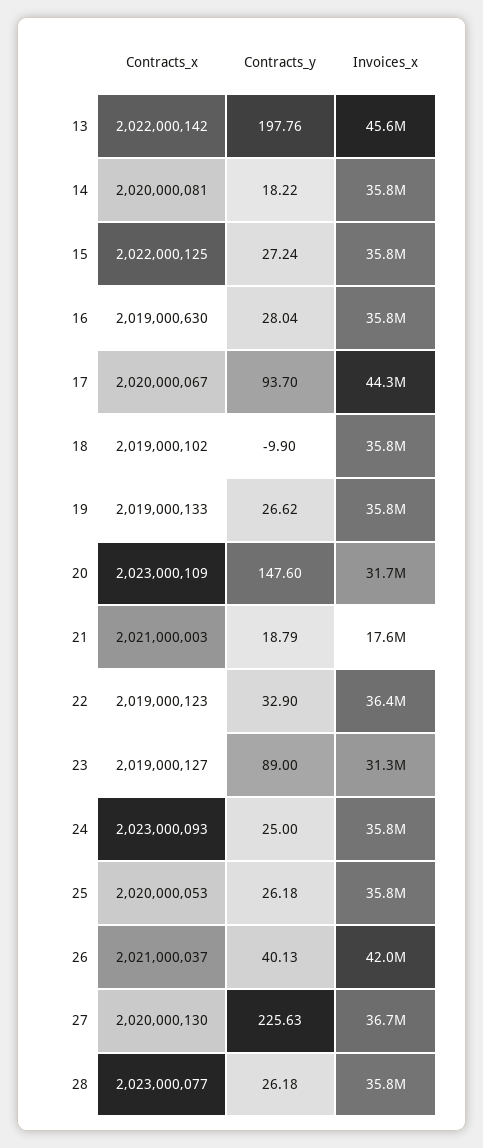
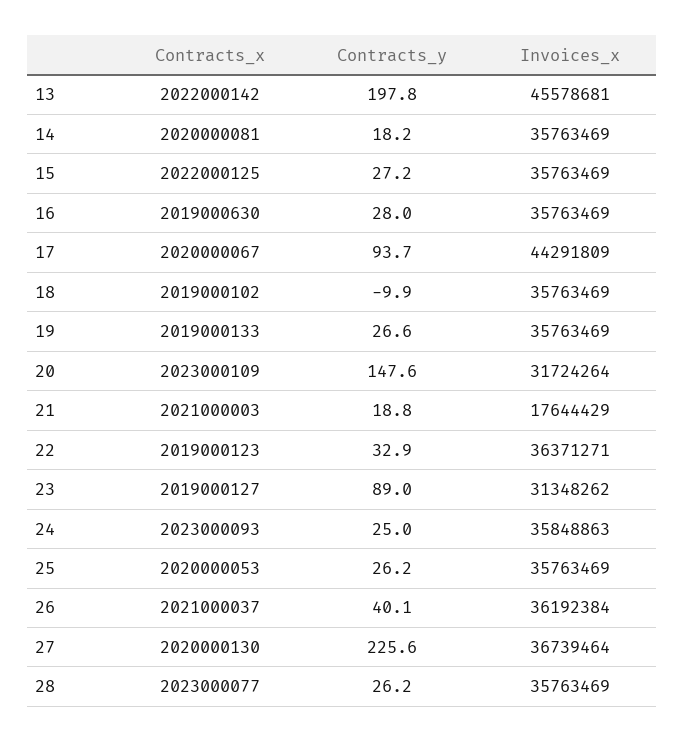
  {
    "Contracts_x": {
      "13": 2022000142,
      "14": 2020000081,
      "15": 2022000125,
      "16": 2019000630,
      "17": 2020000067,
      "18": 2019000102,
      "19": 2019000133,
      "20": 2023000109,
      "21": 2021000003,
      "22": 2019000123,
      "23": 2019000127,
      "24": 2023000093,
      "25": 2020000053,
      "26": 2021000037,
      "27": 2020000130,
      "28": 2023000077
    },
    "Contracts_y": {
      "13": 197.76,
      "14": 18.22,
      "15": 27.24,
      "16": 28.04,
      "17": 93.7,
      "18": -9.9,
      "19": 26.62,
      "20": 147.6,
      "21": 18.79,
      "22": 32.9,
      "23": 89,
      "24": 25,
      "25": 26.18,
      "26": 40.13,
      "27": 225.63,
      "28": 26.18
    },
    "Invoices_x": {
      "13": 45578681,
      "14": 35763469,
      "15": 35763469,
      "16": 35763469,
      "17": 44291809,
      "18": 35763469,
      "19": 35763469,
      "20": 31724264,
      "21": 17644429,
      "22": 36371271,
      "23": 31348262,
      "24": 35848863,
      "25": 35763469,
-     "26": 42000000,
+     "26": 36192384,
      "27": 36739464,
      "28": 35763469
    }
  }

